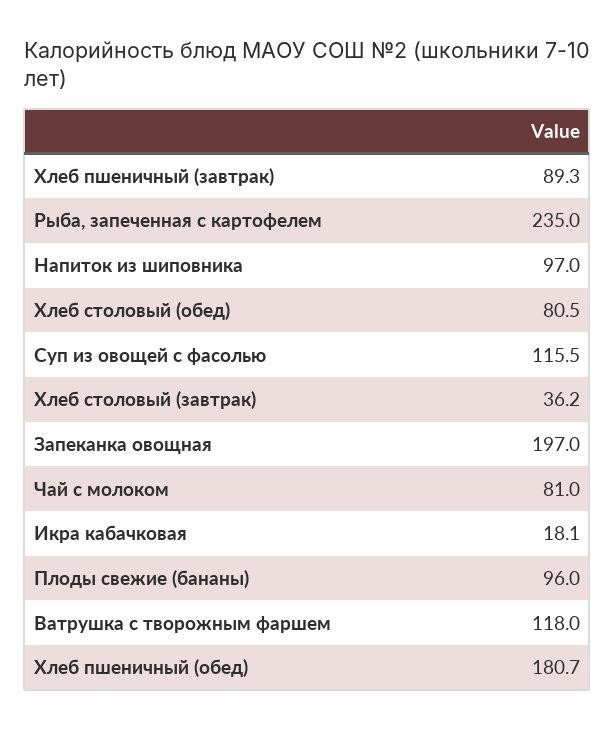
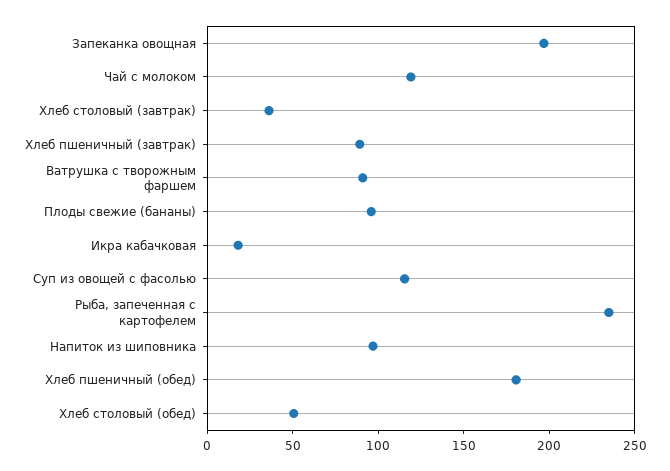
  {
    "Хлеб пшеничный (завтрак)": 89.3,
    "Рыба, запеченная с картофелем": 235,
    "Напиток из шиповника": 97,
-   "Хлеб столовый (обед)": 80.5,
+   "Хлеб столовый (обед)": 50,
    "Суп из овощей с фасолью": 115.5,
    "Хлеб столовый (завтрак)": 36.2,
    "Запеканка овощная": 197,
-   "Чай с молоком": 81,
+   "Чай с молоком": 120,
    "Икра кабачковая": 18.1,
    "Плоды свежие (бананы)": 96,
-   "Ватрушка с творожным фаршем": 118,
+   "Ватрушка с творожным фаршем": 90,
    "Хлеб пшеничный (обед)": 180.7
  }

